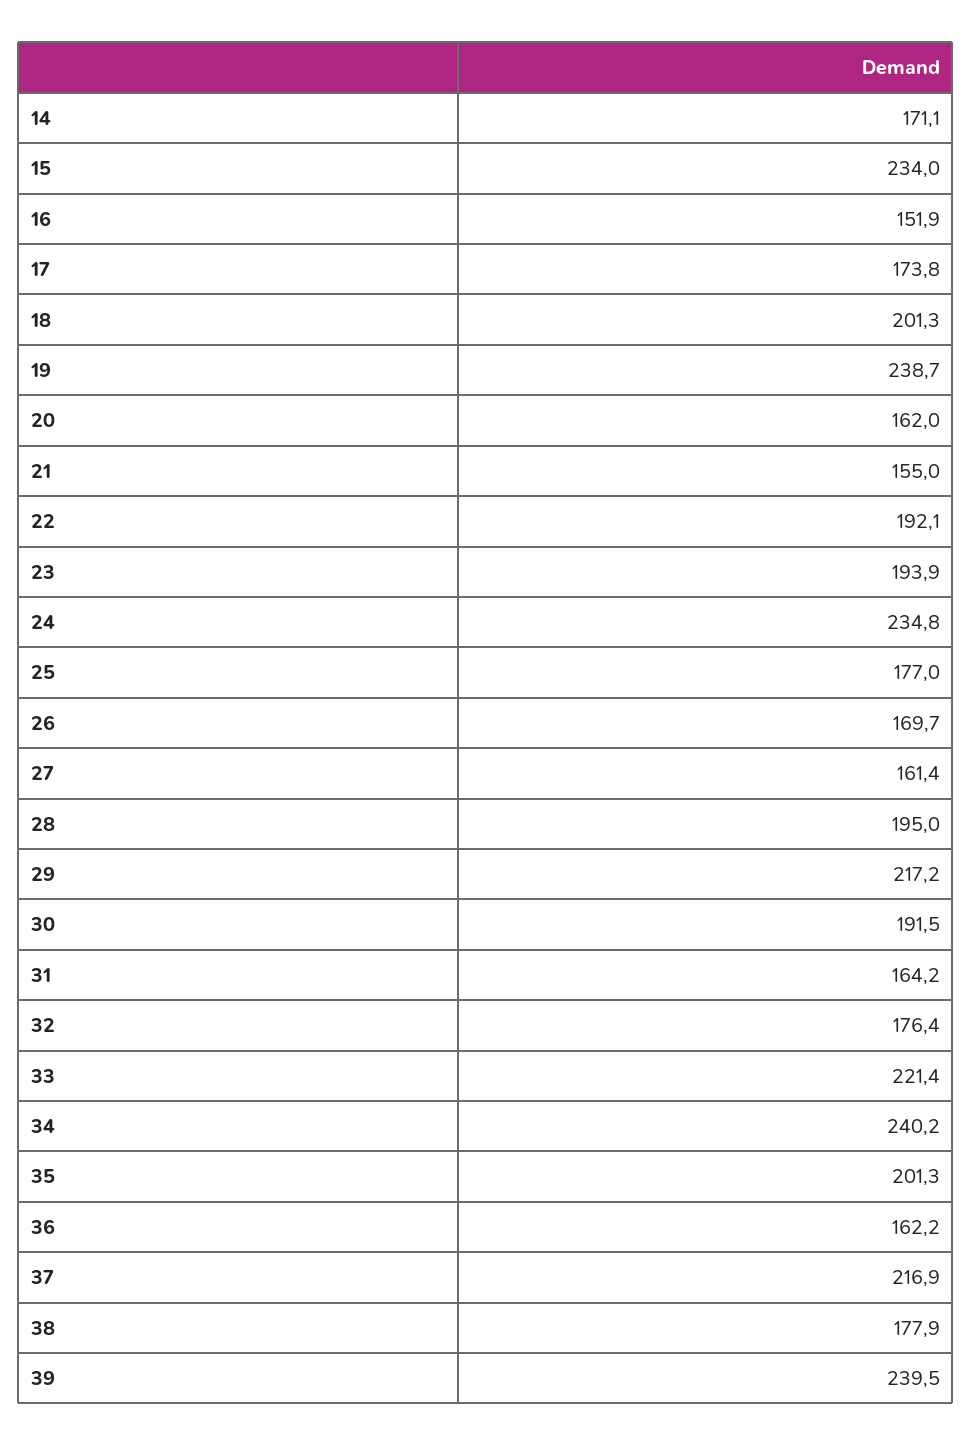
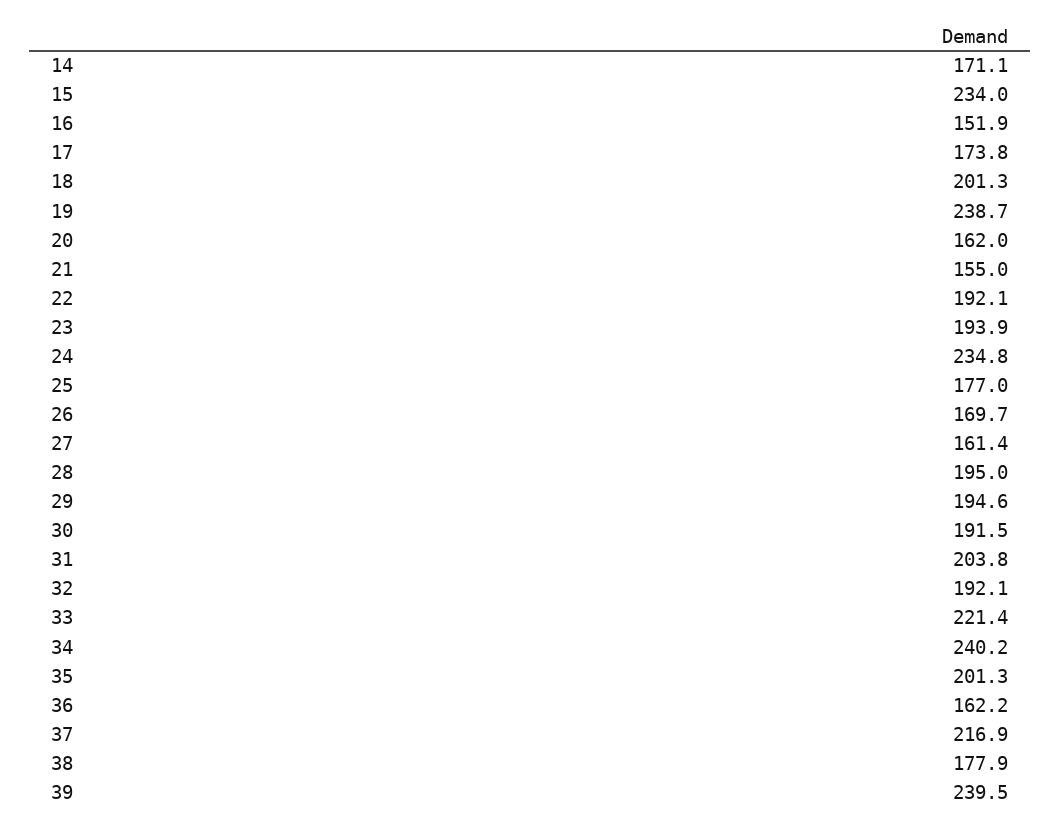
  {
    "14": 171.1,
    "15": 234,
    "16": 151.9,
    "17": 173.8,
    "18": 201.3,
    "19": 238.7,
    "20": 162,
    "21": 155,
    "22": 192.1,
    "23": 193.9,
    "24": 234.8,
    "25": 177,
    "26": 169.7,
    "27": 161.4,
    "28": 195,
-   "29": 217.2,
+   "29": 194.6,
    "30": 191.5,
-   "31": 164.2,
+   "31": 203.8,
-   "32": 176.4,
+   "32": 192.1,
    "33": 221.4,
    "34": 240.2,
    "35": 201.3,
    "36": 162.2,
    "37": 216.9,
    "38": 177.9,
    "39": 239.5
  }

